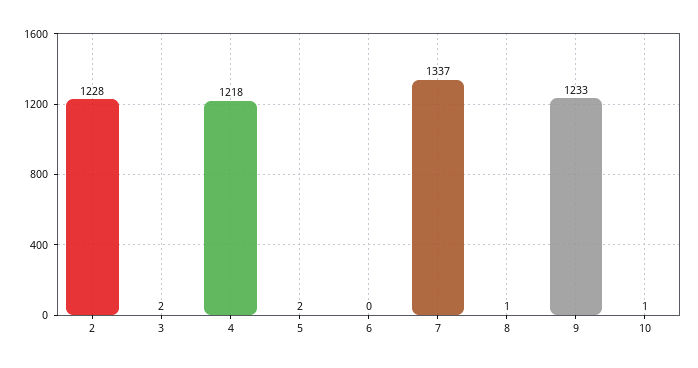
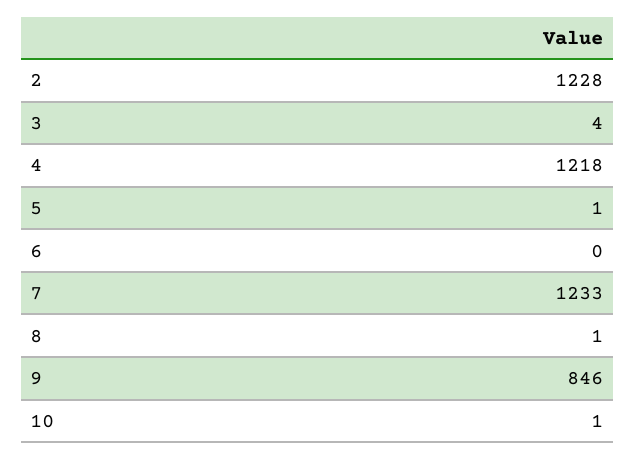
  {
    "2": 1228,
-   "3": 2,
+   "3": 4,
    "4": 1218,
-   "5": 2,
+   "5": 1,
    "6": 0,
-   "7": 1337,
+   "7": 1233,
    "8": 1,
-   "9": 1233,
+   "9": 846,
    "10": 1
  }

